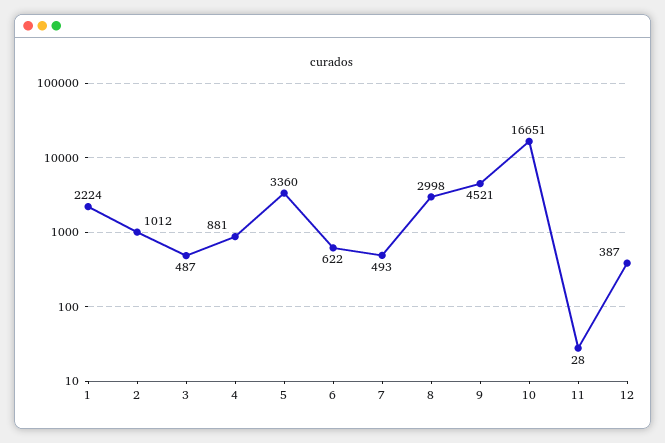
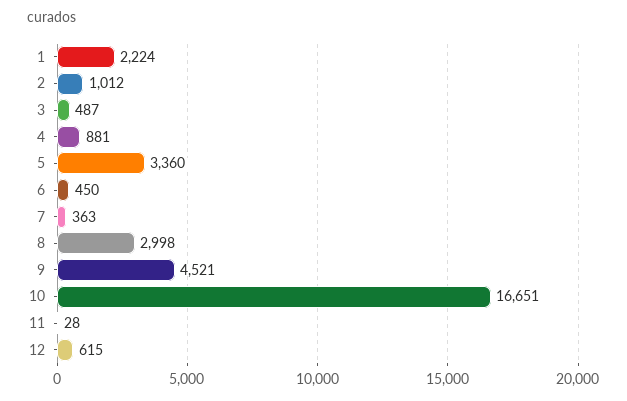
  {
    "1": 2224,
    "2": 1012,
    "3": 487,
    "4": 881,
    "5": 3360,
-   "6": 622,
+   "6": 450,
-   "7": 493,
+   "7": 363,
    "8": 2998,
    "9": 4521,
    "10": 16651,
    "11": 28,
-   "12": 387
+   "12": 615
  }

